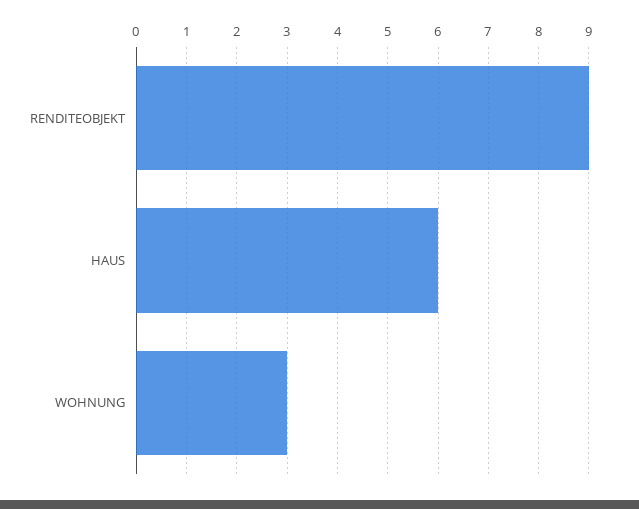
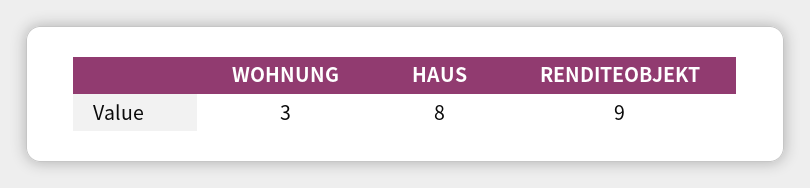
  {
    "RENDITEOBJEKT": 9,
-   "HAUS": 6,
+   "HAUS": 8,
    "WOHNUNG": 3
  }

